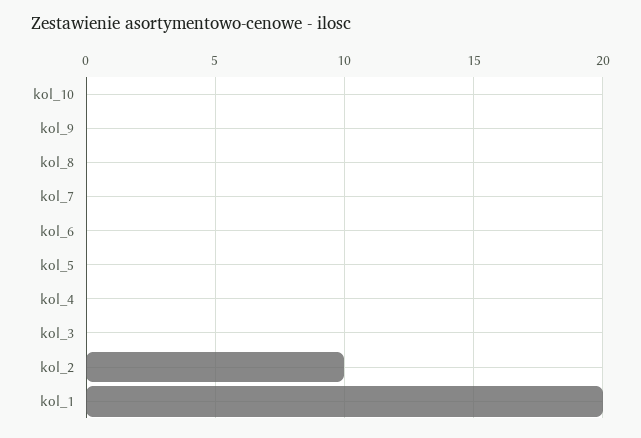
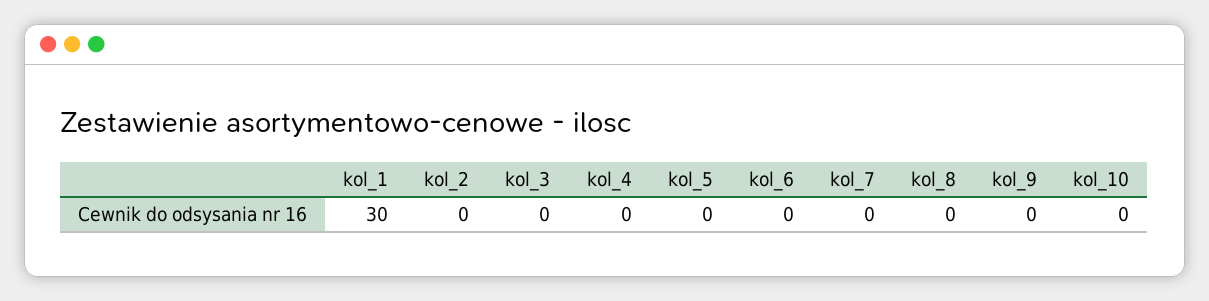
  {
    "kol_10": 0,
    "kol_9": 0,
    "kol_8": 0,
    "kol_7": 0,
    "kol_6": 0,
    "kol_5": 0,
    "kol_4": 0,
    "kol_3": 0,
-   "kol_2": 10,
+   "kol_2": 0,
-   "kol_1": 20
+   "kol_1": 30
  }

